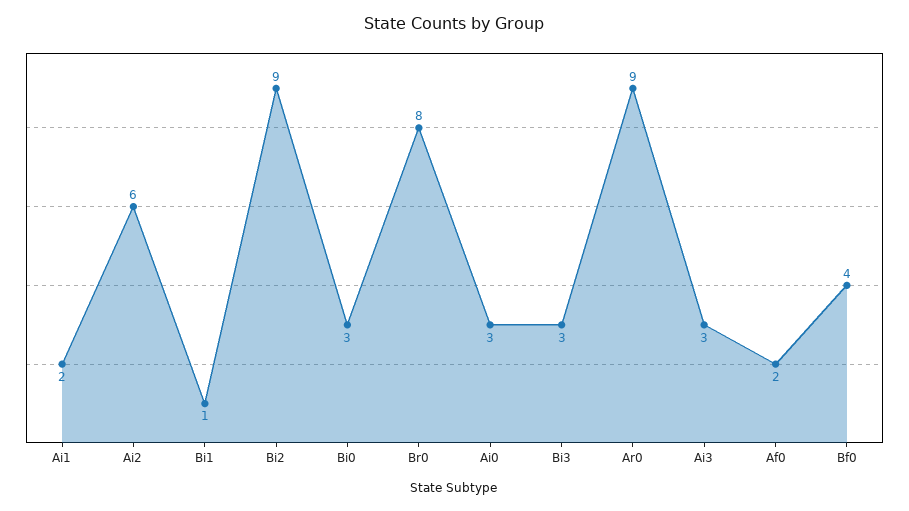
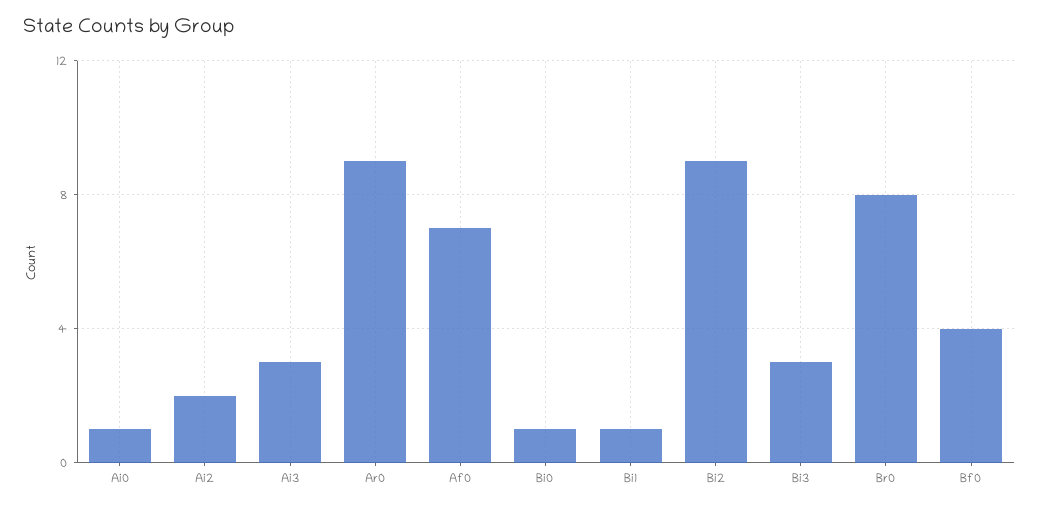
  {
-   "Ai1": 2,
-   "Ai2": 6,
+   "Ai2": 2,
    "Bi1": 1,
    "Bi2": 9,
-   "Bi0": 3,
+   "Bi0": 1,
    "Br0": 8,
-   "Ai0": 3,
+   "Ai0": 1,
    "Bi3": 3,
    "Ar0": 9,
    "Ai3": 3,
-   "Af0": 2,
+   "Af0": 7,
    "Bf0": 4
  }

